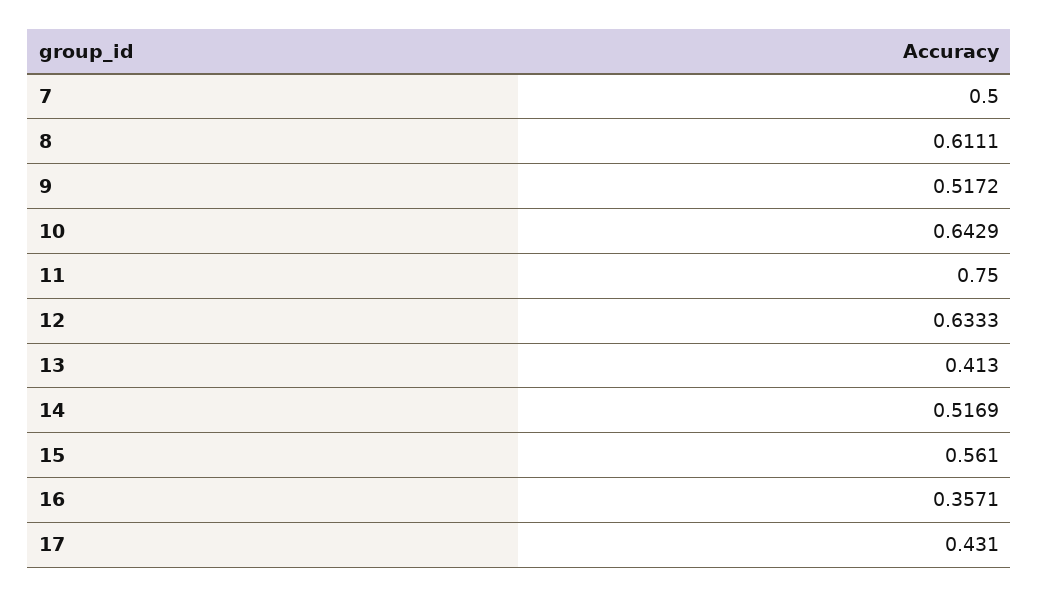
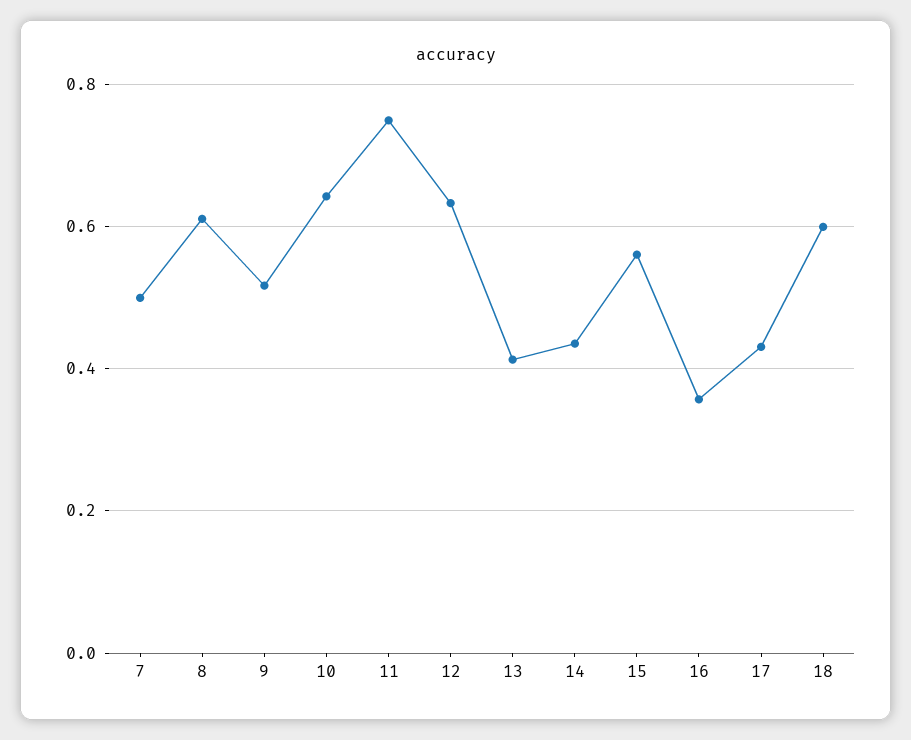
  {
    "7": 0.5,
    "8": 0.6111,
    "9": 0.5172,
    "10": 0.6429,
    "11": 0.75,
    "12": 0.6333,
    "13": 0.413,
-   "14": 0.5169,
+   "14": 0.44,
    "15": 0.561,
    "16": 0.3571,
-   "17": 0.431
+   "17": 0.431,
+   "18": 0.6
  }

